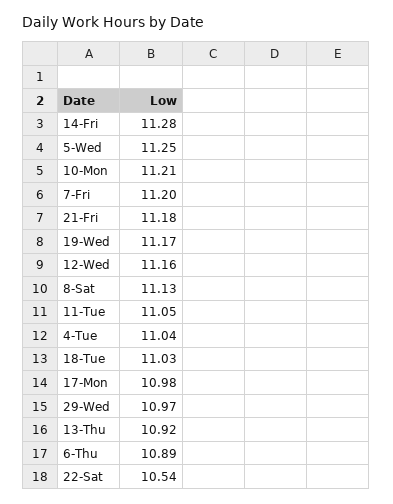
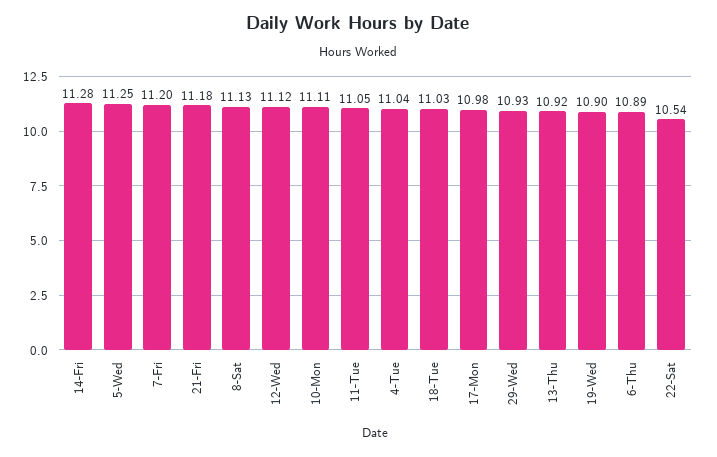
  {
    "14-Fri": 11.28,
    "5-Wed": 11.25,
-   "10-Mon": 11.21,
+   "10-Mon": 11.11,
    "7-Fri": 11.2,
    "21-Fri": 11.18,
-   "19-Wed": 11.17,
+   "19-Wed": 10.9,
-   "12-Wed": 11.16,
+   "12-Wed": 11.12,
    "8-Sat": 11.13,
    "11-Tue": 11.05,
    "4-Tue": 11.04,
    "18-Tue": 11.03,
    "17-Mon": 10.98,
-   "29-Wed": 10.97,
+   "29-Wed": 10.93,
    "13-Thu": 10.92,
    "6-Thu": 10.89,
    "22-Sat": 10.54
  }

